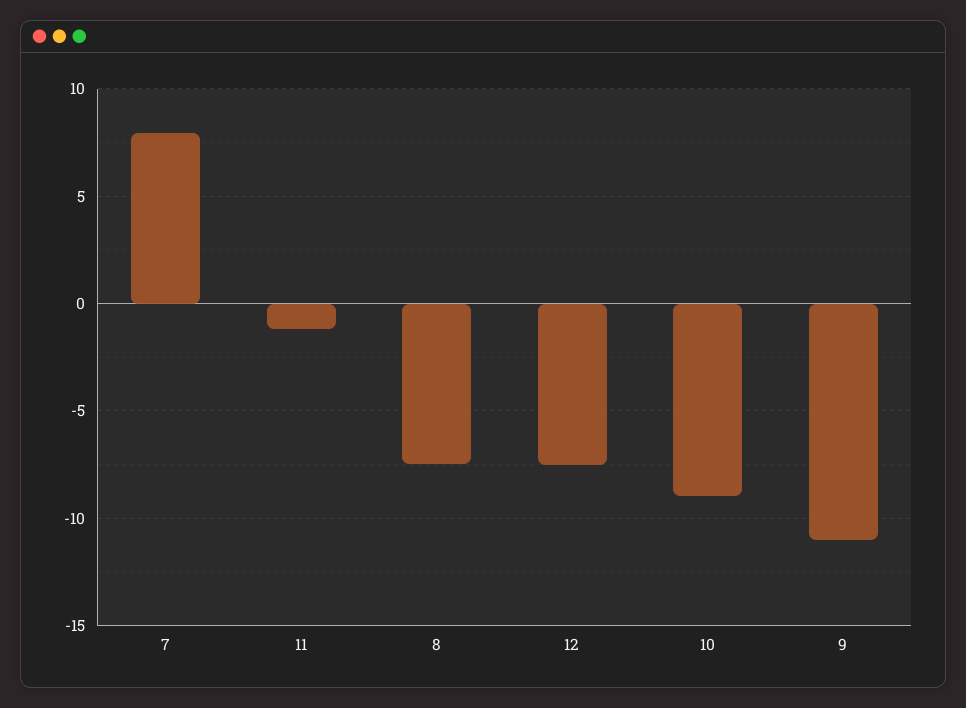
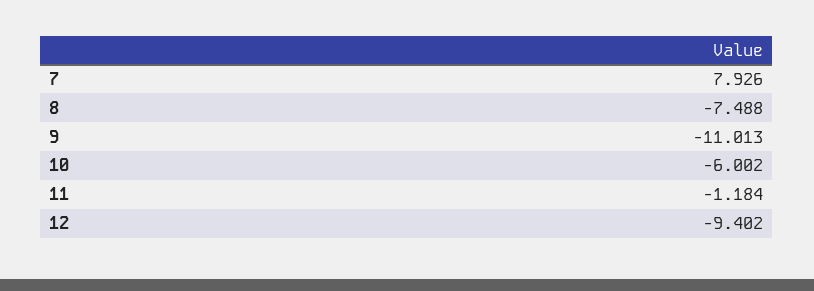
  {
    "7": 7.926,
    "11": -1.184,
    "8": -7.488,
-   "12": -7.5,
+   "12": -9.402,
-   "10": -9,
+   "10": -6.002,
    "9": -11.013
  }

